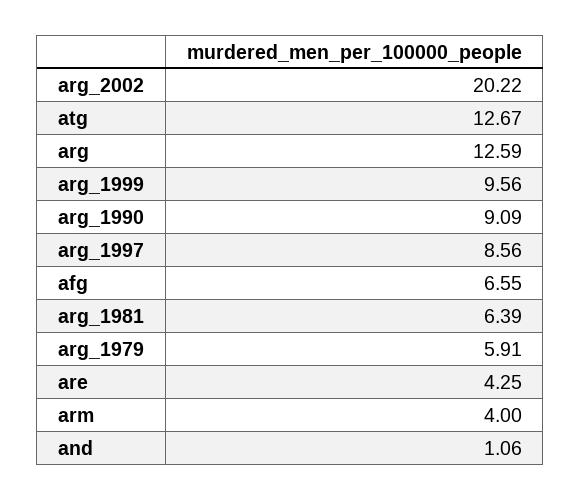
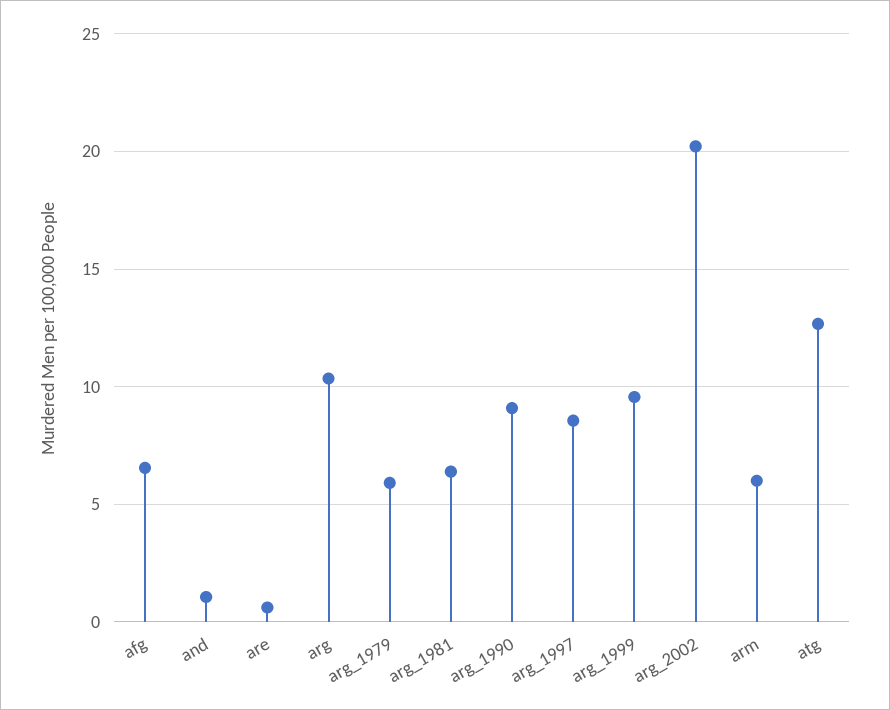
  {
    "arg_2002": 20.22,
    "atg": 12.67,
-   "arg": 12.59,
+   "arg": 10.5,
    "arg_1999": 9.56,
    "arg_1990": 9.09,
    "arg_1997": 8.56,
    "afg": 6.55,
    "arg_1981": 6.39,
    "arg_1979": 5.91,
-   "are": 4.25,
+   "are": 0.5,
-   "arm": 4,
+   "arm": 6,
    "and": 1.06
  }

